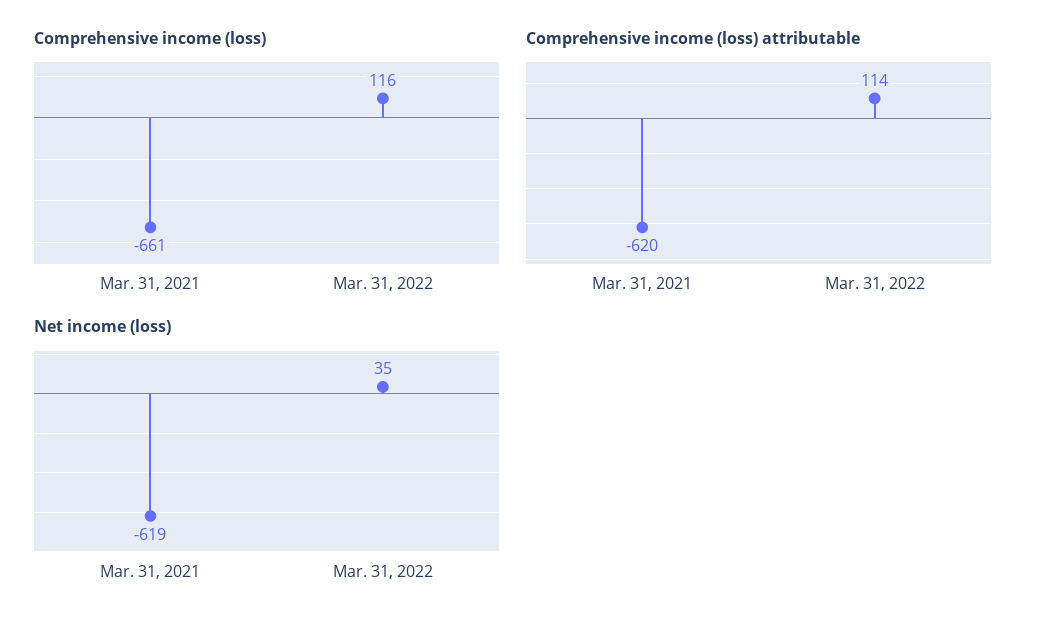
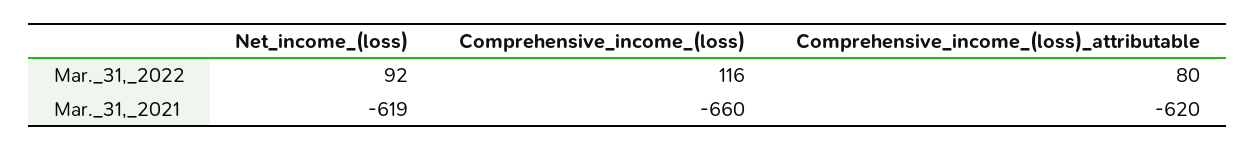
  {
    "Comprehensive income (loss)": {
-     "Mar. 31, 2021": -661,
+     "Mar. 31, 2021": -660,
      "Mar. 31, 2022": 116
    },
    "Comprehensive income (loss) attributable": {
      "Mar. 31, 2021": -620,
-     "Mar. 31, 2022": 114
+     "Mar. 31, 2022": 80
    },
    "Net income (loss)": {
      "Mar. 31, 2021": -619,
-     "Mar. 31, 2022": 35
+     "Mar. 31, 2022": 92
    }
  }

